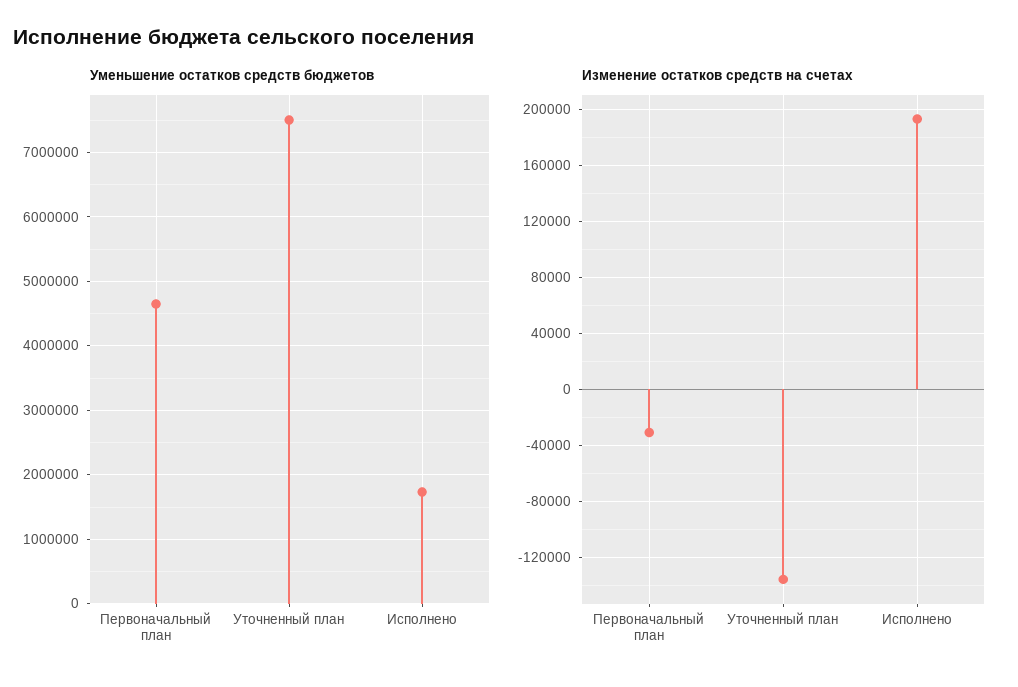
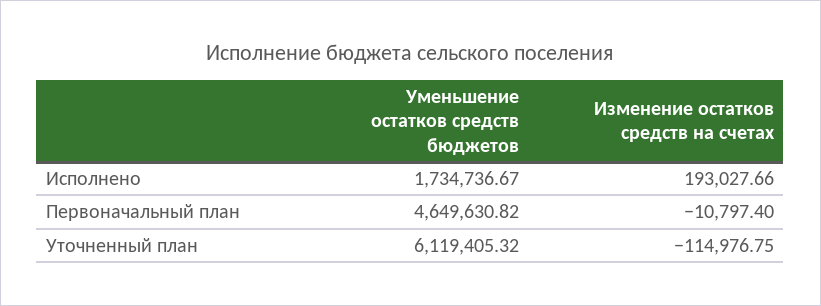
  {
    "Уменьшение остатков средств бюджетов": {
      "Первоначальный план": 4649630.82,
-     "Уточненный план": 7500000,
+     "Уточненный план": 6119405.32,
      "Исполнено": 1734736.67
    },
    "Изменение остатков средств на счетах": {
-     "Первоначальный план": -30000,
+     "Первоначальный план": -10797.4,
-     "Уточненный план": -135000,
+     "Уточненный план": -114976.75,
      "Исполнено": 193027.66
    }
  }

